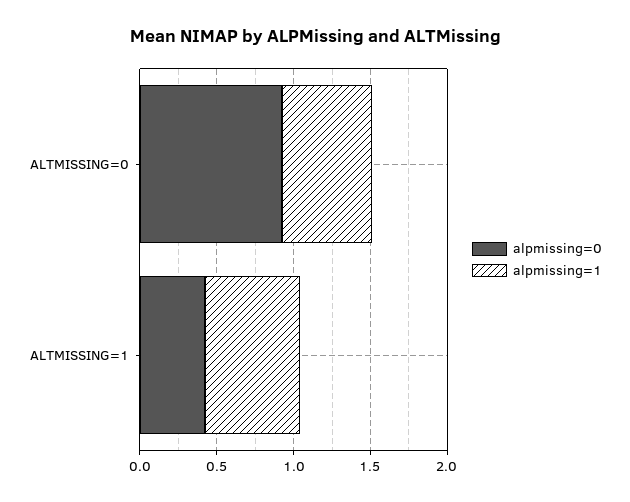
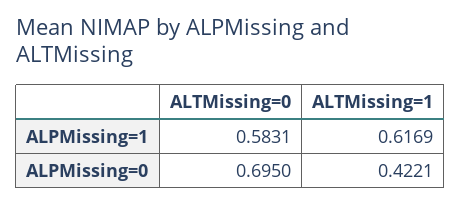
  {
    "alpmissing=0": {
-     "ALTMISSING=0": 0.9,
+     "ALTMISSING=0": 0.695,
      "ALTMISSING=1": 0.4221
    },
    "alpmissing=1": {
      "ALTMISSING=0": 0.5831,
      "ALTMISSING=1": 0.6169
    }
  }

